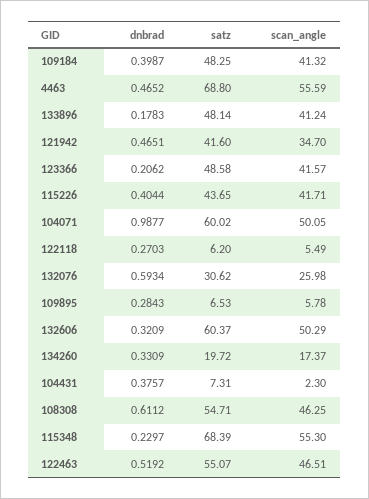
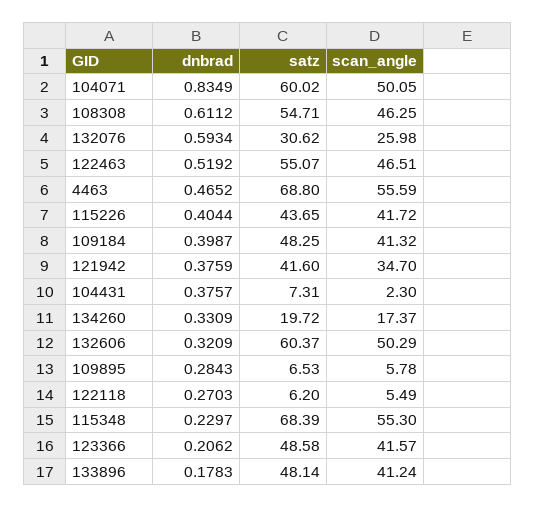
  {
    "dnbrad": {
      "109184": 0.3987,
      "4463": 0.4652,
      "133896": 0.1783,
-     "121942": 0.4651,
+     "121942": 0.3759,
      "123366": 0.2062,
      "115226": 0.4044,
-     "104071": 0.9877,
+     "104071": 0.8349,
      "122118": 0.2703,
      "132076": 0.5934,
      "109895": 0.2843,
      "132606": 0.3209,
      "134260": 0.3309,
      "104431": 0.3757,
      "108308": 0.6112,
      "115348": 0.2297,
      "122463": 0.5192
    },
    "satz": {
      "109184": 48.25,
      "4463": 68.8,
      "133896": 48.14,
      "121942": 41.6,
      "123366": 48.58,
      "115226": 43.65,
      "104071": 60.02,
      "122118": 6.2,
      "132076": 30.62,
      "109895": 6.53,
      "132606": 60.37,
      "134260": 19.72,
      "104431": 7.31,
      "108308": 54.71,
      "115348": 68.39,
      "122463": 55.07
    },
    "scan_angle": {
      "109184": 41.32,
      "4463": 55.59,
      "133896": 41.24,
      "121942": 34.7,
      "123366": 41.57,
-     "115226": 41.71,
+     "115226": 41.72,
      "104071": 50.05,
      "122118": 5.49,
      "132076": 25.98,
      "109895": 5.78,
      "132606": 50.29,
      "134260": 17.37,
      "104431": 2.3,
      "108308": 46.25,
      "115348": 55.3,
      "122463": 46.51
    }
  }

